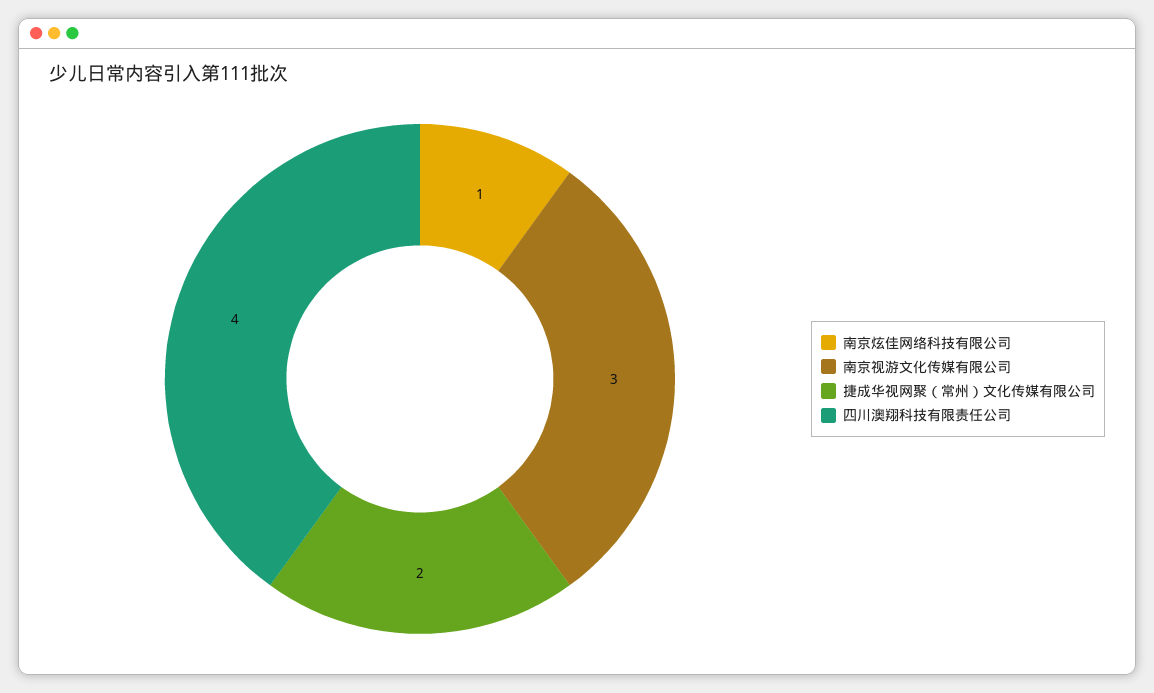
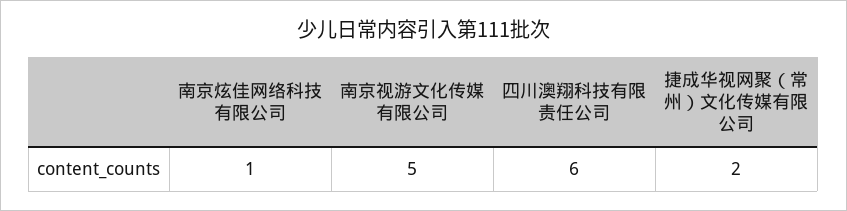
  {
    "南京炫佳网络科技有限公司": 1,
-   "南京视游文化传媒有限公司": 3,
+   "南京视游文化传媒有限公司": 5,
    "捷成华视网聚（常州）文化传媒有限公司": 2,
-   "四川澳翔科技有限责任公司": 4
+   "四川澳翔科技有限责任公司": 6
  }

